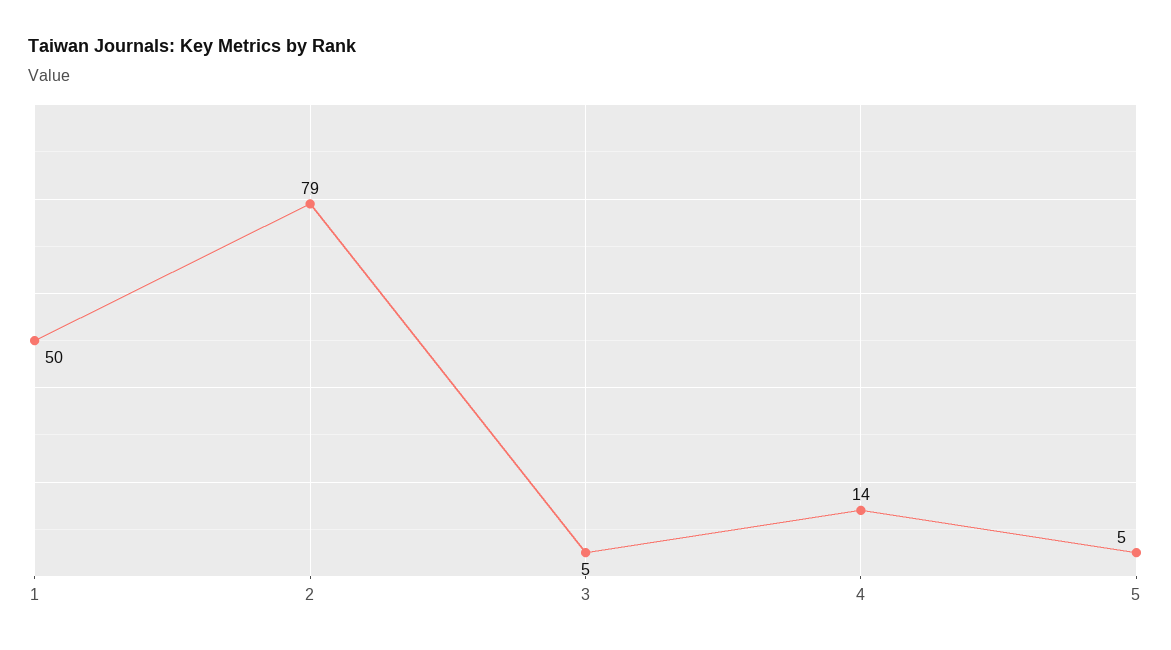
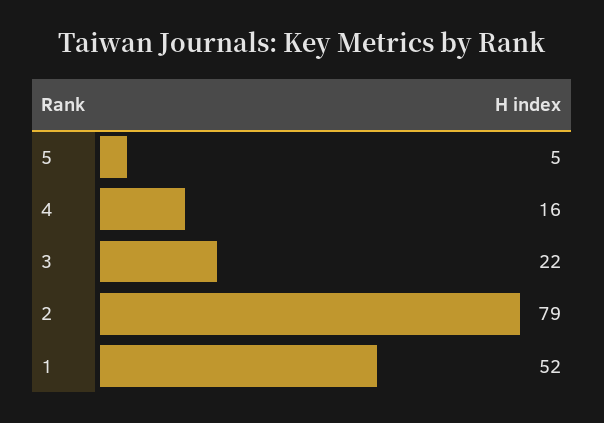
  {
-   "1": 50,
+   "1": 52,
    "2": 79,
-   "3": 5,
+   "3": 22,
-   "4": 14,
+   "4": 16,
    "5": 5
  }

